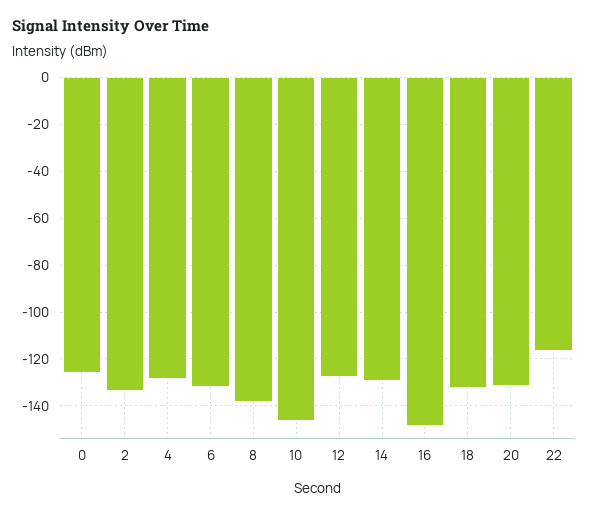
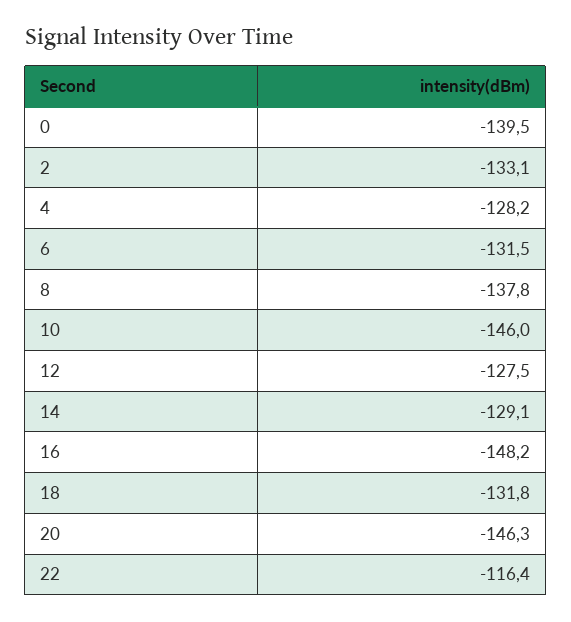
  {
-   "0": -125,
+   "0": -139.5,
    "2": -133.1,
    "4": -128.2,
    "6": -131.5,
    "8": -137.8,
    "10": -146,
    "12": -127.5,
    "14": -129.1,
    "16": -148.2,
    "18": -131.8,
-   "20": -130,
+   "20": -146.3,
    "22": -116.4
  }

